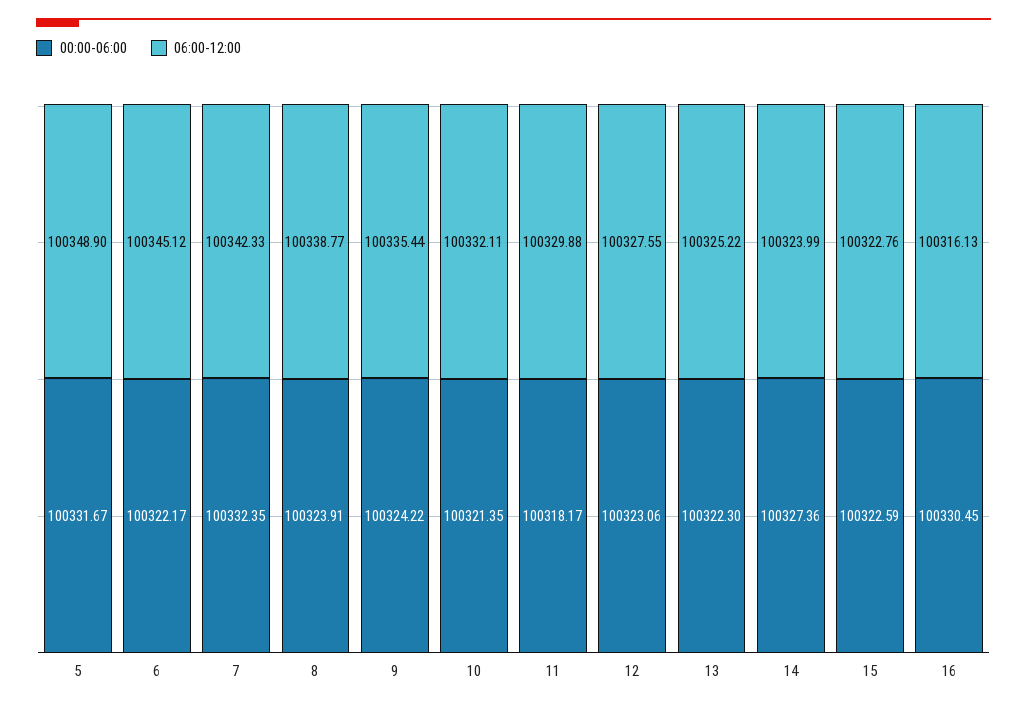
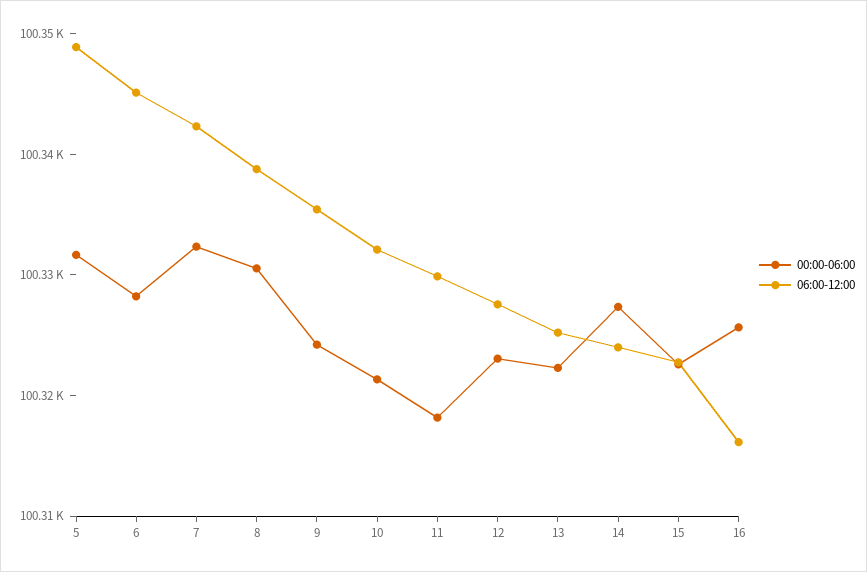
  {
    "00:00-06:00": {
      "5": 100331.67,
-     "6": 100322.17,
+     "6": 100328,
      "7": 100332.35,
-     "8": 100323.91,
+     "8": 100330,
      "9": 100324.22,
      "10": 100321.35,
      "11": 100318.17,
      "12": 100323.06,
      "13": 100322.3,
      "14": 100327.36,
      "15": 100322.59,
-     "16": 100330.45
+     "16": 100326
    },
    "06:00-12:00": {
      "5": 100348.9,
      "6": 100345.12,
      "7": 100342.33,
      "8": 100338.77,
      "9": 100335.44,
      "10": 100332.11,
      "11": 100329.88,
      "12": 100327.55,
      "13": 100325.22,
      "14": 100323.99,
      "15": 100322.76,
      "16": 100316.13
    }
  }

